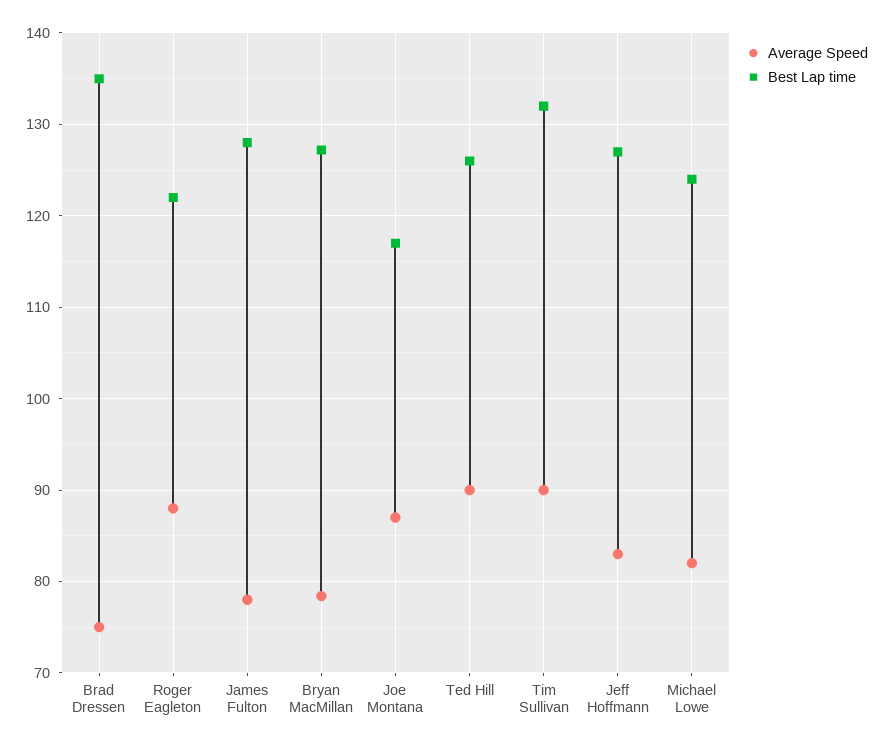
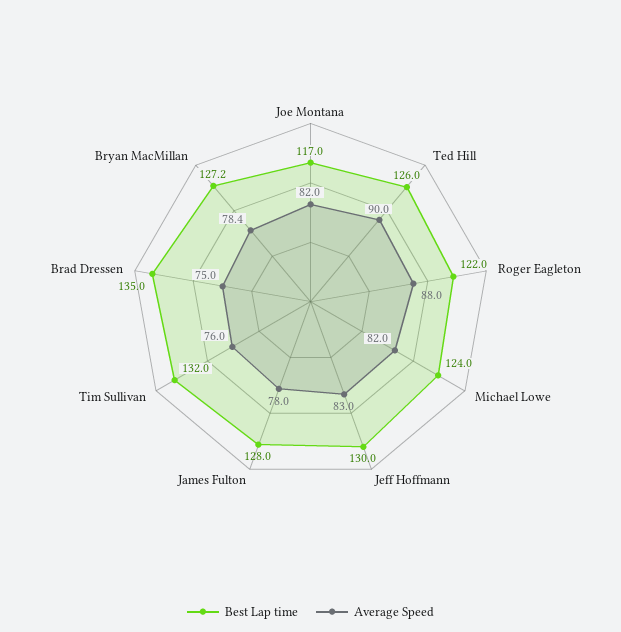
  {
    "Average Speed": {
      "Brad Dressen": 75,
      "Roger Eagleton": 88,
      "James Fulton": 78,
      "Bryan MacMillan": 78.4,
-     "Joe Montana": 87,
+     "Joe Montana": 82,
      "Ted Hill": 90,
-     "Tim Sullivan": 90,
+     "Tim Sullivan": 76,
      "Jeff Hoffmann": 83,
      "Michael Lowe": 82
    },
    "Best Lap time": {
      "Brad Dressen": 135,
      "Roger Eagleton": 122,
      "James Fulton": 128,
      "Bryan MacMillan": 127.2,
      "Joe Montana": 117,
      "Ted Hill": 126,
      "Tim Sullivan": 132,
-     "Jeff Hoffmann": 127,
+     "Jeff Hoffmann": 130,
      "Michael Lowe": 124
    }
  }

